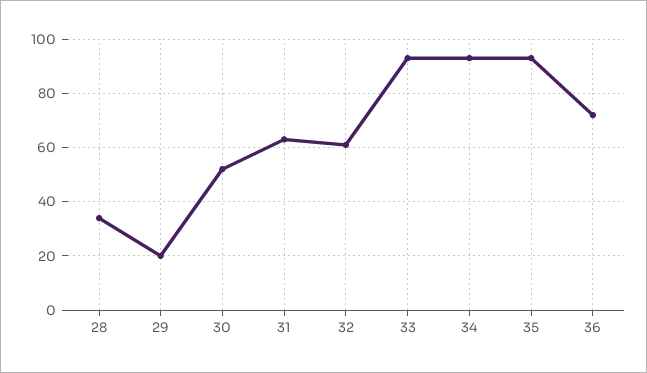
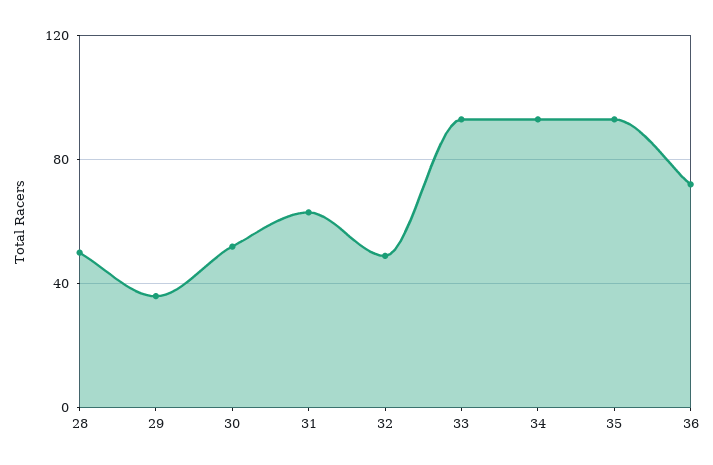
  {
-   "28": 35,
+   "28": 50,
-   "29": 20,
+   "29": 35,
    "30": 50,
    "31": 65,
-   "32": 60,
+   "32": 50,
    "33": 95,
    "34": 95,
    "35": 95,
    "36": 70
  }

